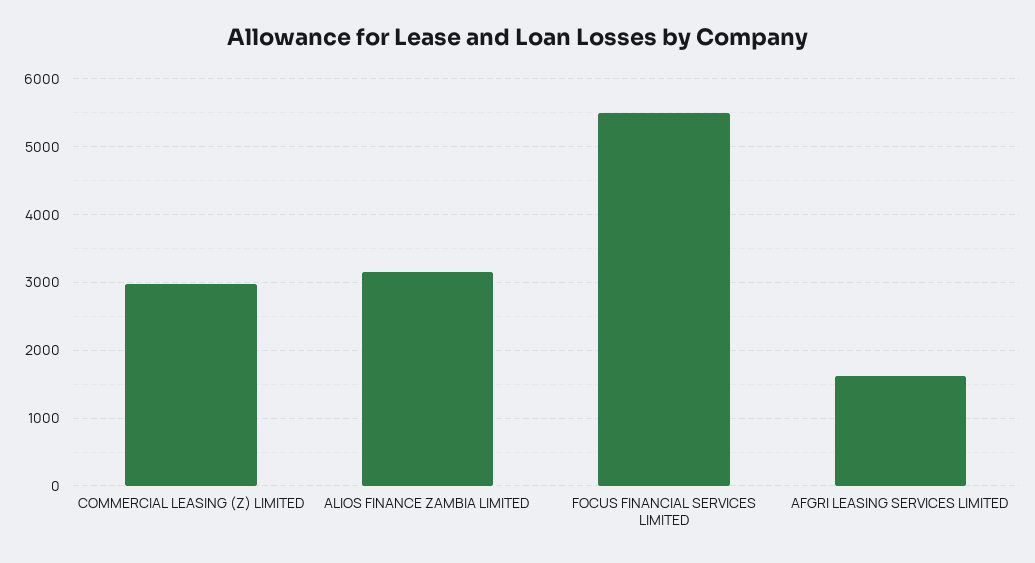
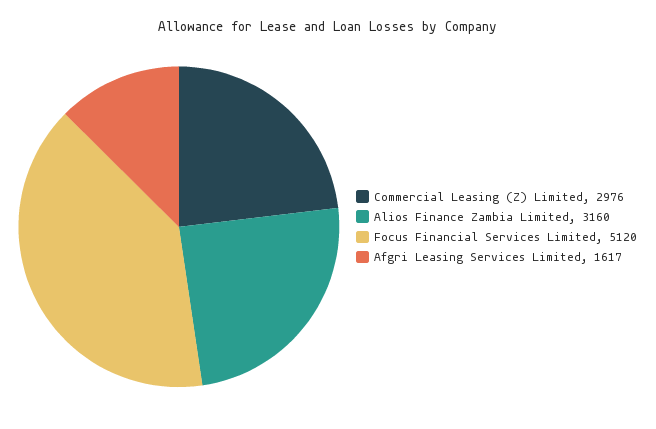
  {
    "COMMERCIAL LEASING (Z) LIMITED": 2976,
    "ALIOS FINANCE ZAMBIA LIMITED": 3160,
-   "FOCUS FINANCIAL SERVICES LIMITED": 5500,
+   "FOCUS FINANCIAL SERVICES LIMITED": 5120,
    "AFGRI LEASING SERVICES LIMITED": 1617
  }

